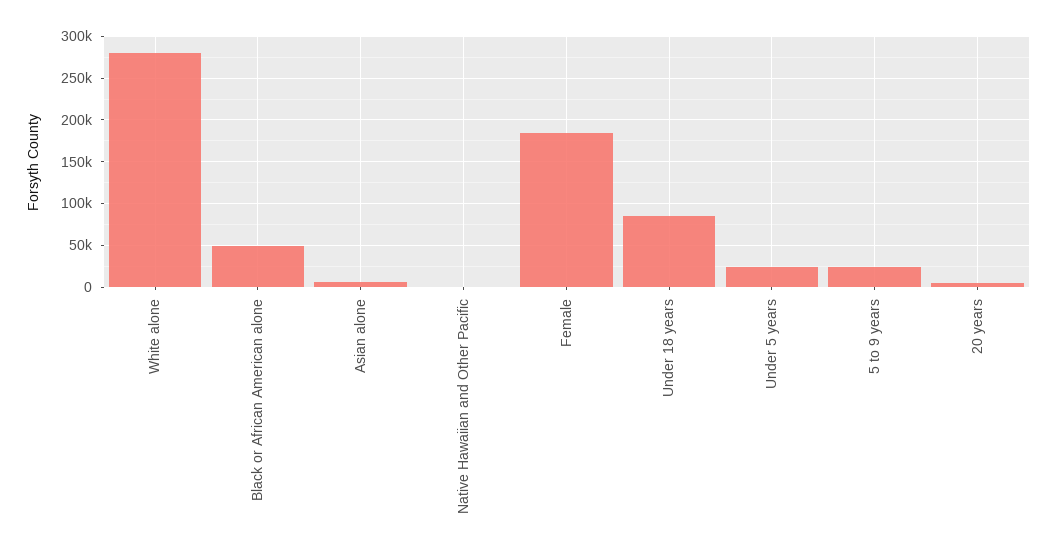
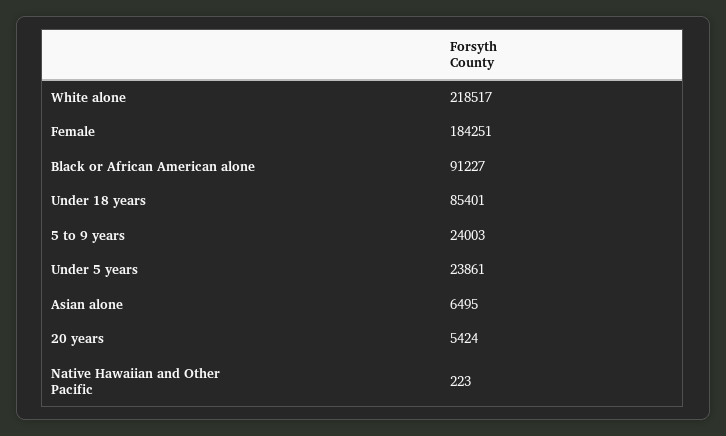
  {
-   "White alone": 280000,
+   "White alone": 218517,
-   "Black or African American alone": 50000,
+   "Black or African American alone": 91227,
    "Asian alone": 6495,
    "Native Hawaiian and Other Pacific": 223,
    "Female": 184251,
    "Under 18 years": 85401,
    "Under 5 years": 23861,
    "5 to 9 years": 24003,
    "20 years": 5424
  }

